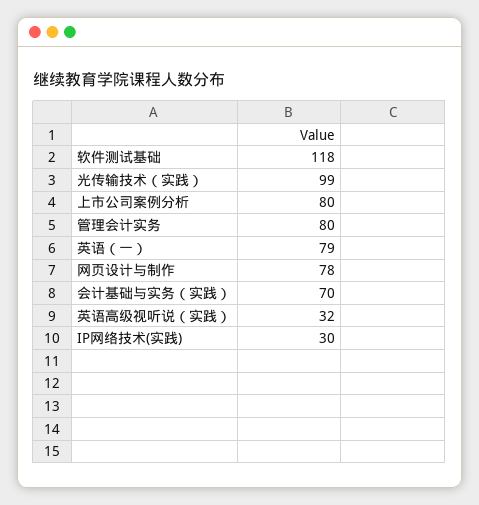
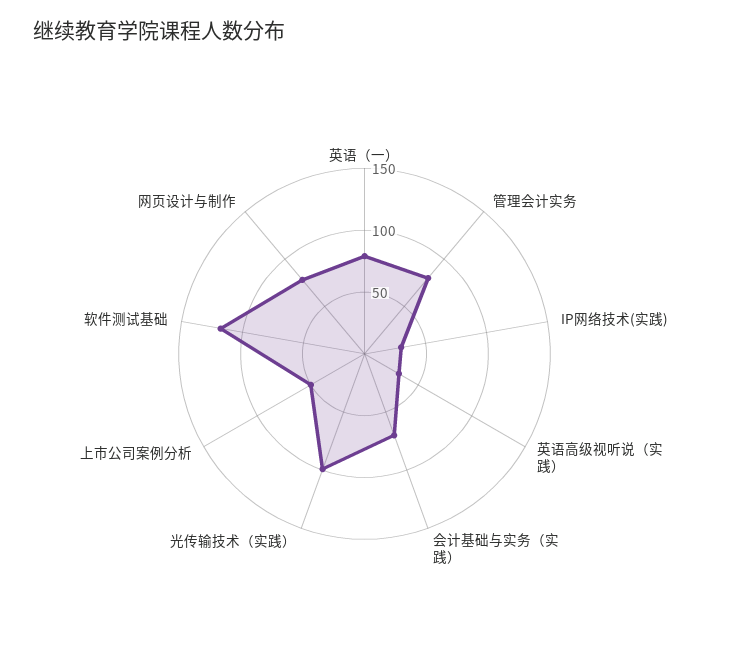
  {
    "软件测试基础": 118,
    "光传输技术（实践）": 99,
-   "上市公司案例分析": 80,
+   "上市公司案例分析": 50,
    "管理会计实务": 80,
    "英语（一）": 79,
    "网页设计与制作": 78,
    "会计基础与实务（实践）": 70,
    "英语高级视听说（实践）": 32,
    "IP网络技术(实践)": 30
  }

